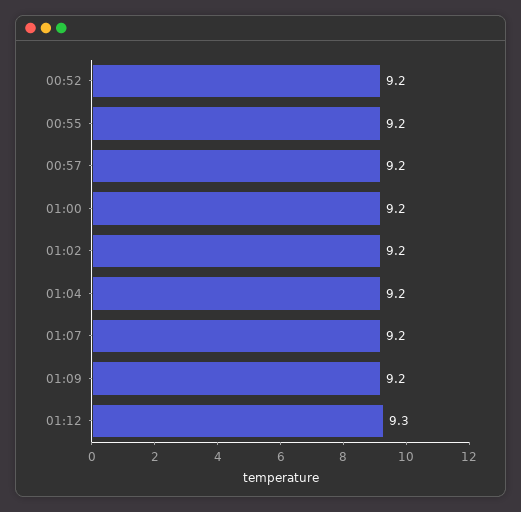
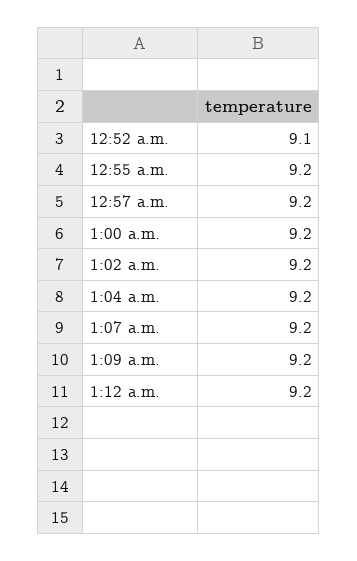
  {
-   "00:52": 9.2,
+   "00:52": 9.1,
    "00:55": 9.2,
    "00:57": 9.2,
    "01:00": 9.2,
    "01:02": 9.2,
    "01:04": 9.2,
    "01:07": 9.2,
    "01:09": 9.2,
-   "01:12": 9.3
+   "01:12": 9.2
  }

